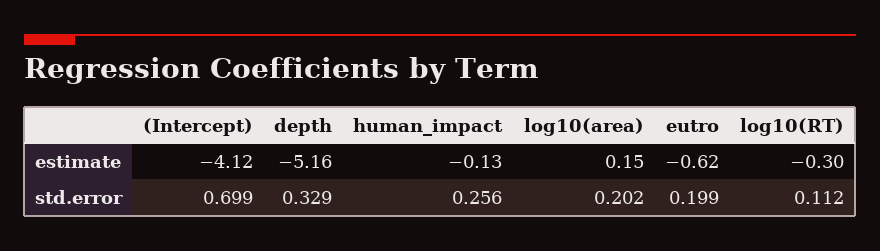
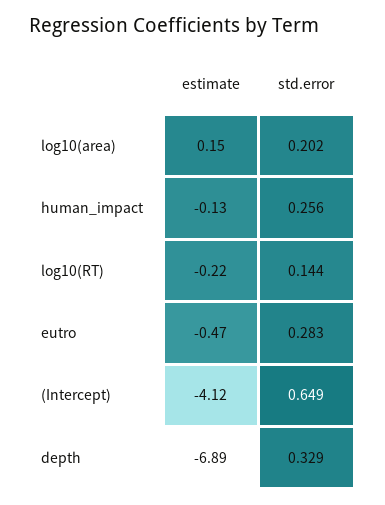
  {
    "(Intercept)": {
      "estimate": -4.12,
-     "std.error": 0.699
+     "std.error": 0.649
    },
    "depth": {
-     "estimate": -5.16,
+     "estimate": -6.89,
      "std.error": 0.329
    },
    "human_impact": {
      "estimate": -0.13,
      "std.error": 0.256
    },
    "log10(area)": {
      "estimate": 0.15,
      "std.error": 0.202
    },
    "eutro": {
-     "estimate": -0.62,
+     "estimate": -0.47,
-     "std.error": 0.199
+     "std.error": 0.283
    },
    "log10(RT)": {
-     "estimate": -0.3,
+     "estimate": -0.22,
-     "std.error": 0.112
+     "std.error": 0.144
    }
  }

